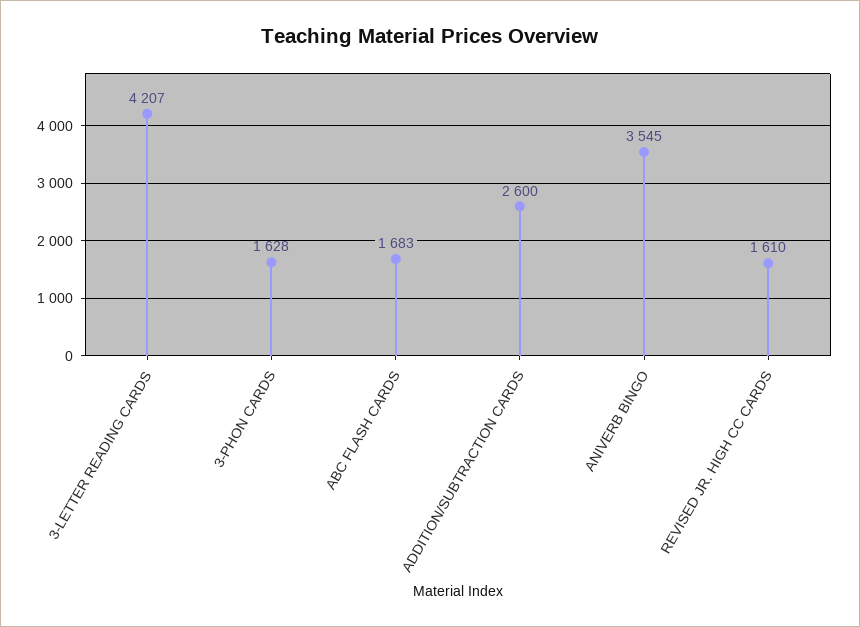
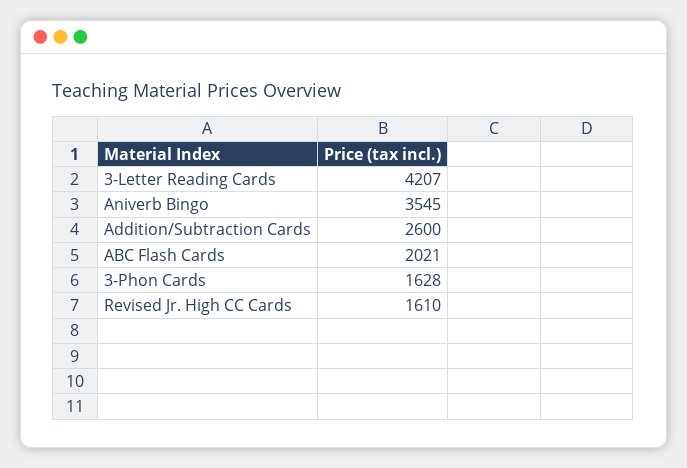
  {
    "3-LETTER READING CARDS": 4207,
    "3-PHON CARDS": 1628,
-   "ABC FLASH CARDS": 1683,
+   "ABC FLASH CARDS": 2021,
    "ADDITION/SUBTRACTION CARDS": 2600,
    "ANIVERB BINGO": 3545,
    "REVISED JR. HIGH CC CARDS": 1610
  }

